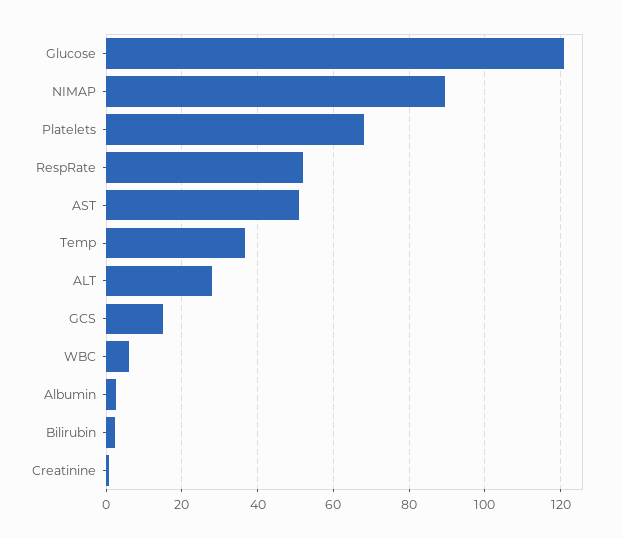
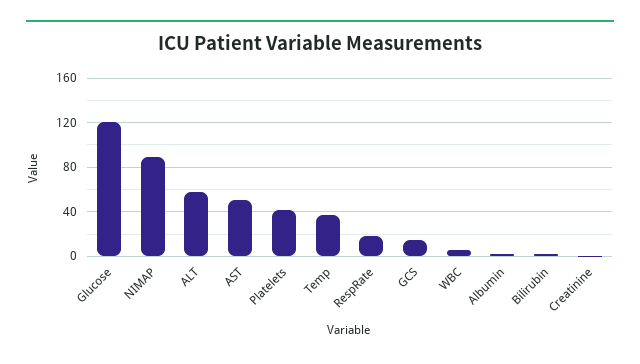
  {
    "Glucose": 122,
    "NIMAP": 90,
-   "Platelets": 68,
+   "Platelets": 40,
-   "RespRate": 52,
+   "RespRate": 20,
    "AST": 52,
    "Temp": 36,
-   "ALT": 28,
+   "ALT": 60,
    "GCS": 16,
    "WBC": 6,
    "Albumin": 2,
    "Bilirubin": 2,
    "Creatinine": 0
  }

